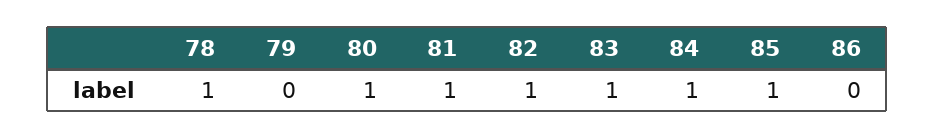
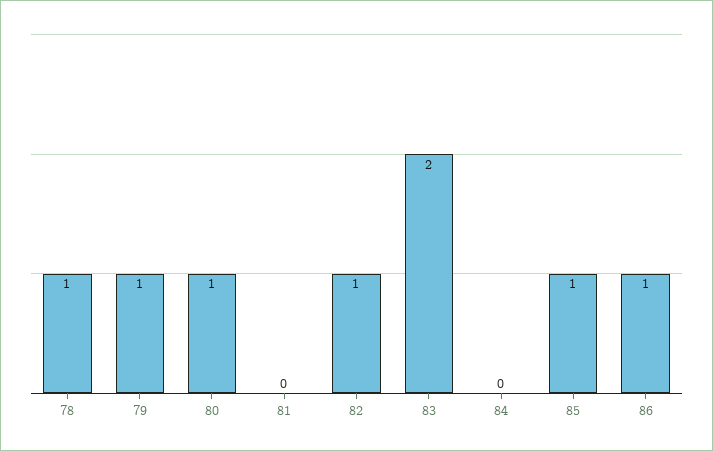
  {
    "78": 1,
-   "79": 0,
+   "79": 1,
    "80": 1,
-   "81": 1,
+   "81": 0,
    "82": 1,
-   "83": 1,
+   "83": 2,
-   "84": 1,
+   "84": 0,
    "85": 1,
-   "86": 0
+   "86": 1
  }

